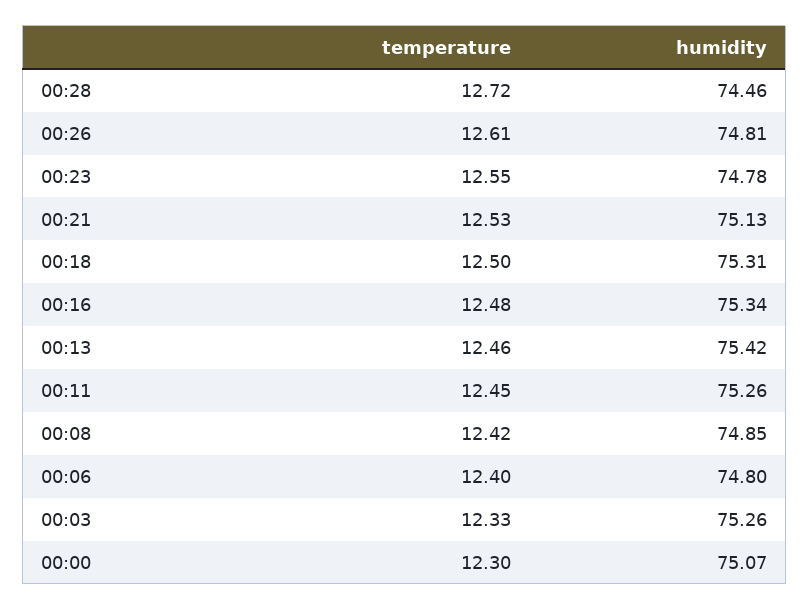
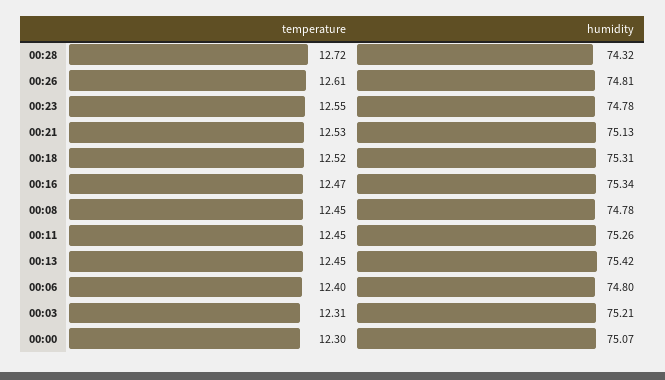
  {
    "temperature": {
      "00:28": 12.72,
      "00:26": 12.61,
      "00:23": 12.55,
      "00:21": 12.53,
-     "00:18": 12.5,
+     "00:18": 12.52,
-     "00:16": 12.48,
+     "00:16": 12.47,
-     "00:13": 12.46,
+     "00:13": 12.45,
      "00:11": 12.45,
-     "00:08": 12.42,
+     "00:08": 12.45,
      "00:06": 12.4,
-     "00:03": 12.33,
+     "00:03": 12.31,
      "00:00": 12.3
    },
    "humidity": {
-     "00:28": 74.46,
+     "00:28": 74.32,
      "00:26": 74.81,
      "00:23": 74.78,
      "00:21": 75.13,
      "00:18": 75.31,
      "00:16": 75.34,
      "00:13": 75.42,
      "00:11": 75.26,
-     "00:08": 74.85,
+     "00:08": 74.78,
      "00:06": 74.8,
-     "00:03": 75.26,
+     "00:03": 75.21,
      "00:00": 75.07
    }
  }

